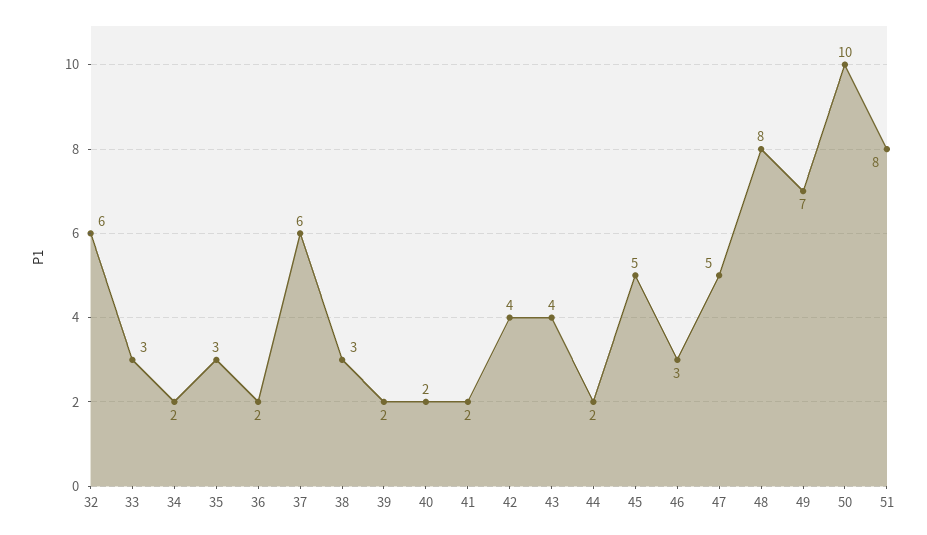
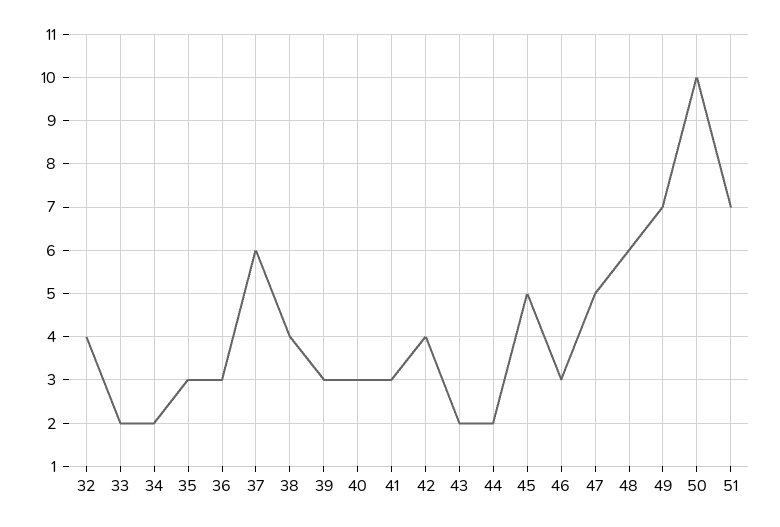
  {
-   "32": 6,
+   "32": 4,
-   "33": 3,
+   "33": 2,
    "34": 2,
    "35": 3,
-   "36": 2,
+   "36": 3,
    "37": 6,
-   "38": 3,
+   "38": 4,
-   "39": 2,
+   "39": 3,
-   "40": 2,
+   "40": 3,
-   "41": 2,
+   "41": 3,
    "42": 4,
-   "43": 4,
+   "43": 2,
    "44": 2,
    "45": 5,
    "46": 3,
    "47": 5,
-   "48": 8,
+   "48": 6,
    "49": 7,
    "50": 10,
-   "51": 8
+   "51": 7
  }

